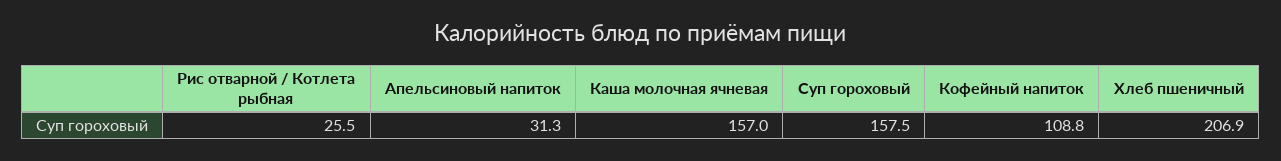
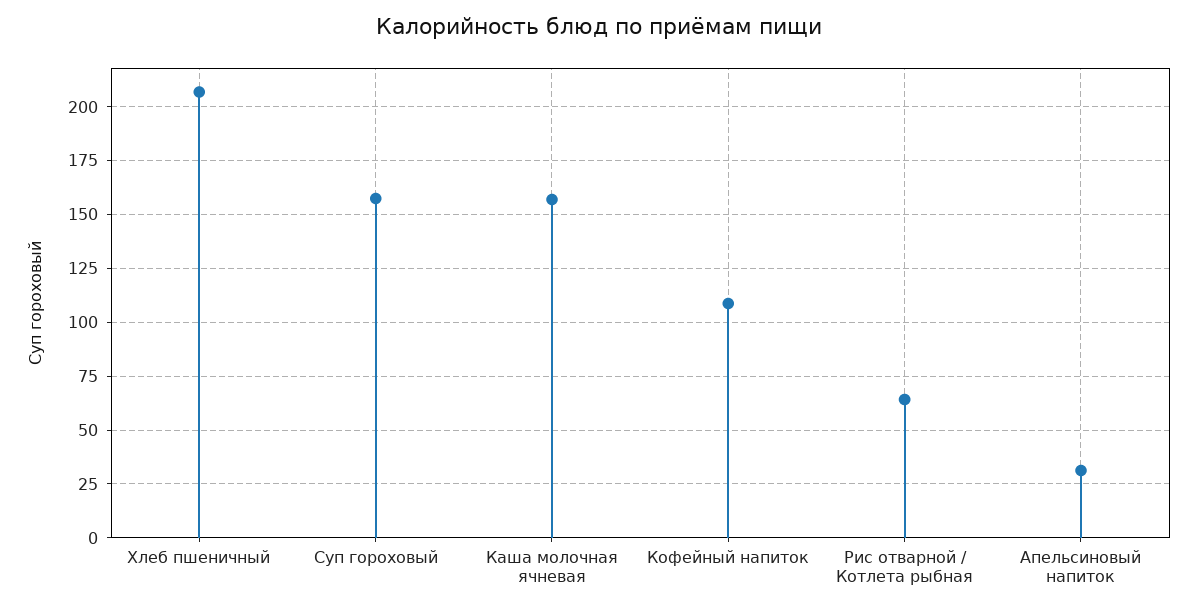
  {
-   "Рис отварной / Котлета рыбная": 25.5,
+   "Рис отварной / Котлета рыбная": 65,
    "Апельсиновый напиток": 31.3,
    "Каша молочная ячневая": 157,
    "Суп гороховый": 157.5,
    "Кофейный напиток": 108.8,
    "Хлеб пшеничный": 206.9
  }

